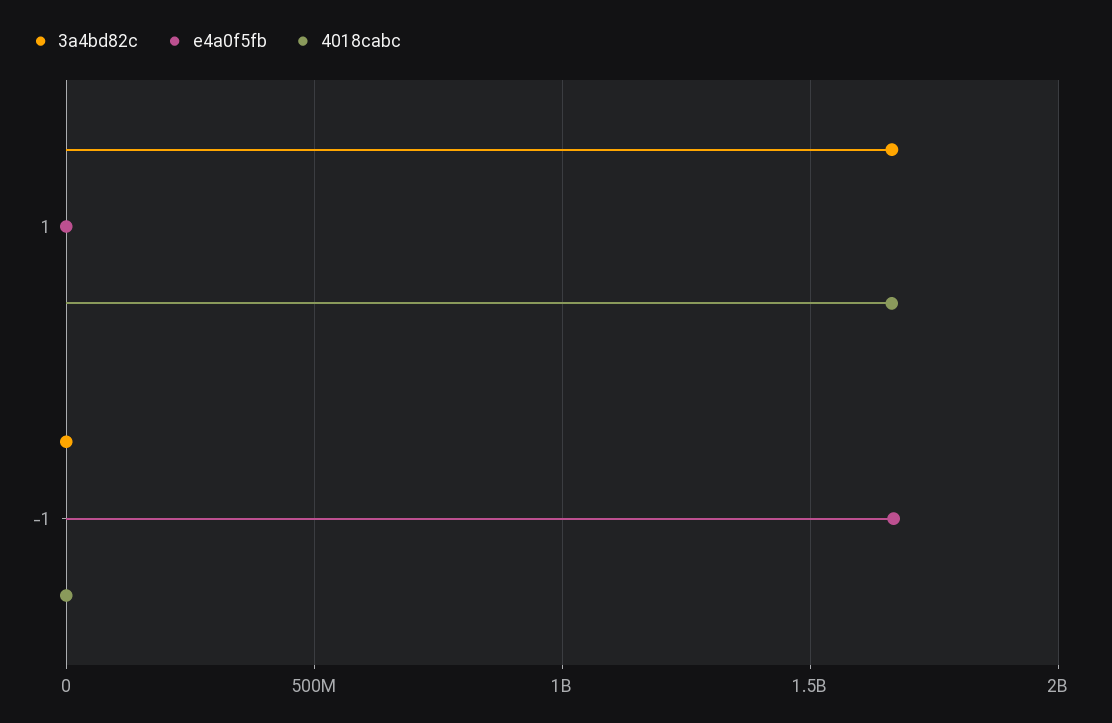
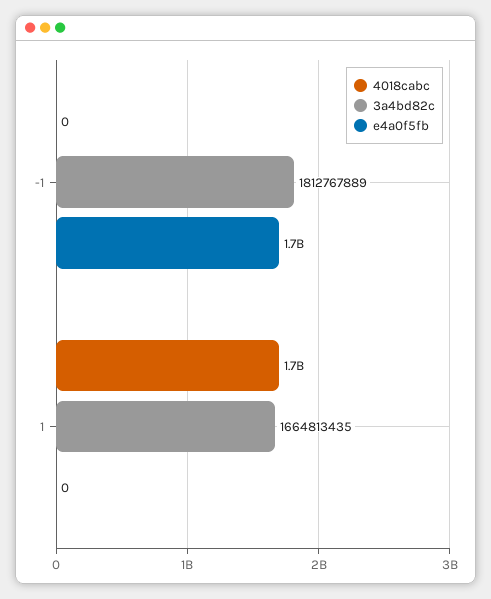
  {
    "3a4bd82c": {
      "1": 1664813435,
-     "-1": 0
+     "-1": 1812767889
    },
    "e4a0f5fb": {
      "1": 0,
      "-1": 1700000000
    },
    "4018cabc": {
      "1": 1700000000,
      "-1": 0
    }
  }

